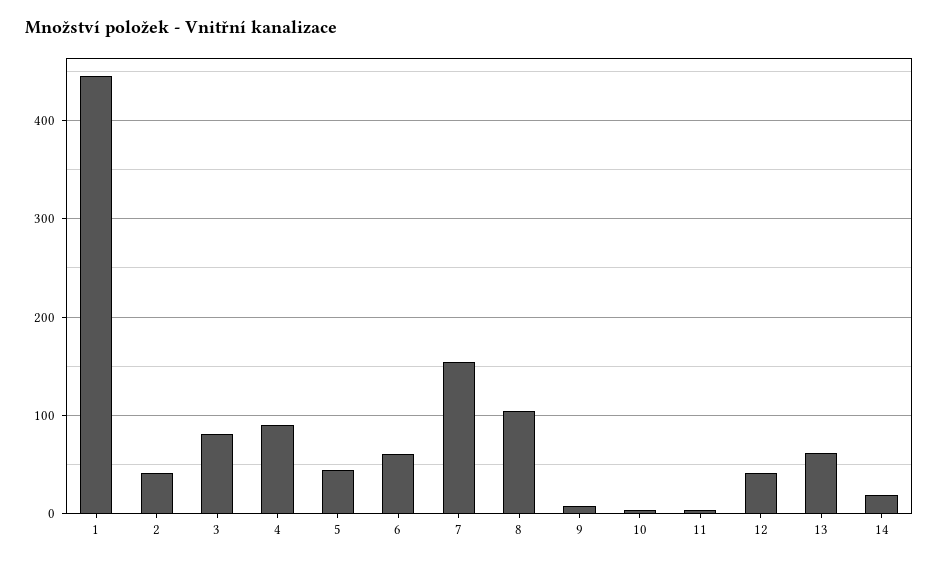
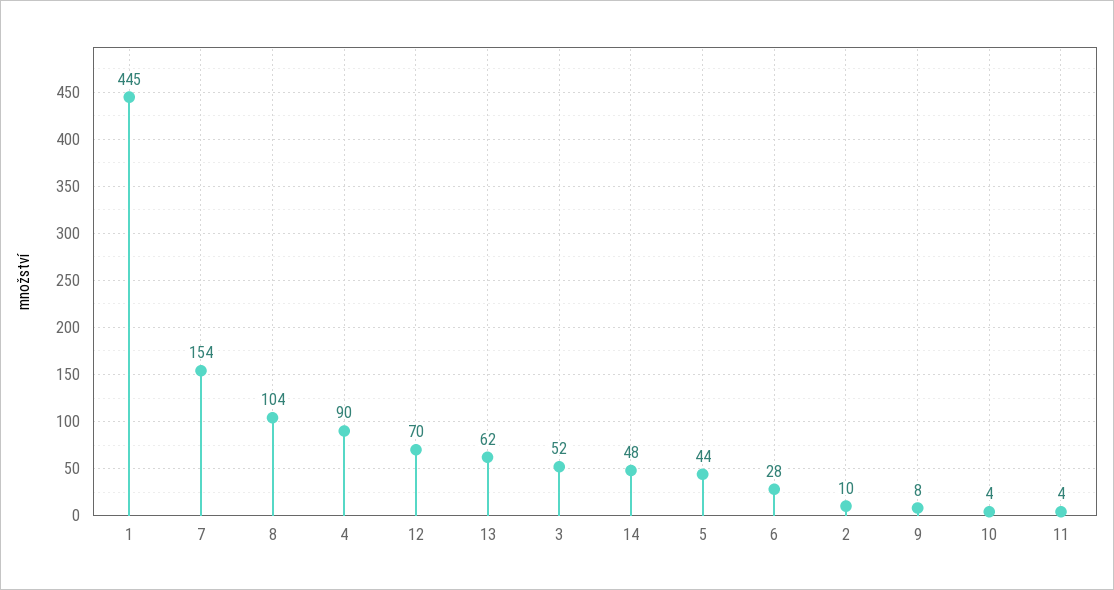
  {
    "1": 445,
-   "2": 40,
+   "2": 10,
-   "3": 80,
+   "3": 52,
    "4": 90,
    "5": 44,
-   "6": 60,
+   "6": 28,
    "7": 154,
    "8": 104,
    "9": 8,
    "10": 4,
    "11": 4,
-   "12": 40,
+   "12": 70,
    "13": 62,
-   "14": 20
+   "14": 48
  }

